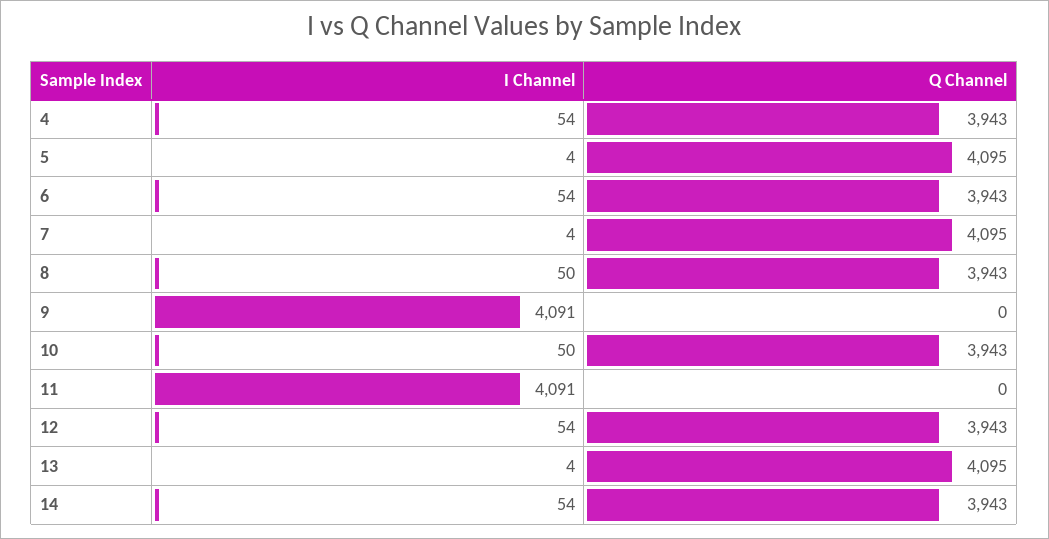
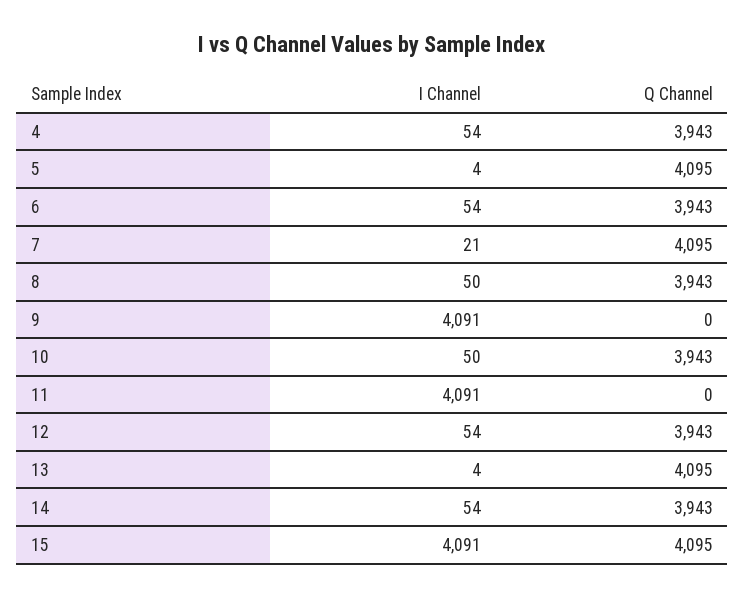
  {
    "I Channel": {
      "4": 54,
      "5": 4,
      "6": 54,
-     "7": 4,
+     "7": 21,
      "8": 50,
      "9": 4091,
      "10": 50,
      "11": 4091,
      "12": 54,
      "13": 4,
-     "14": 54
+     "14": 54,
+     "15": 4091
    },
    "Q Channel": {
      "4": 3943,
      "5": 4095,
      "6": 3943,
      "7": 4095,
      "8": 3943,
      "9": 0,
      "10": 3943,
      "11": 0,
      "12": 3943,
      "13": 4095,
-     "14": 3943
+     "14": 3943,
+     "15": 4095
    }
  }

